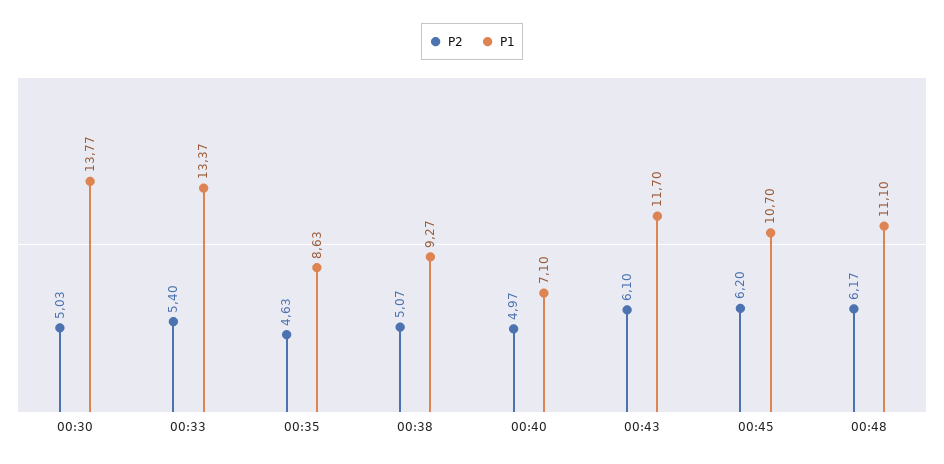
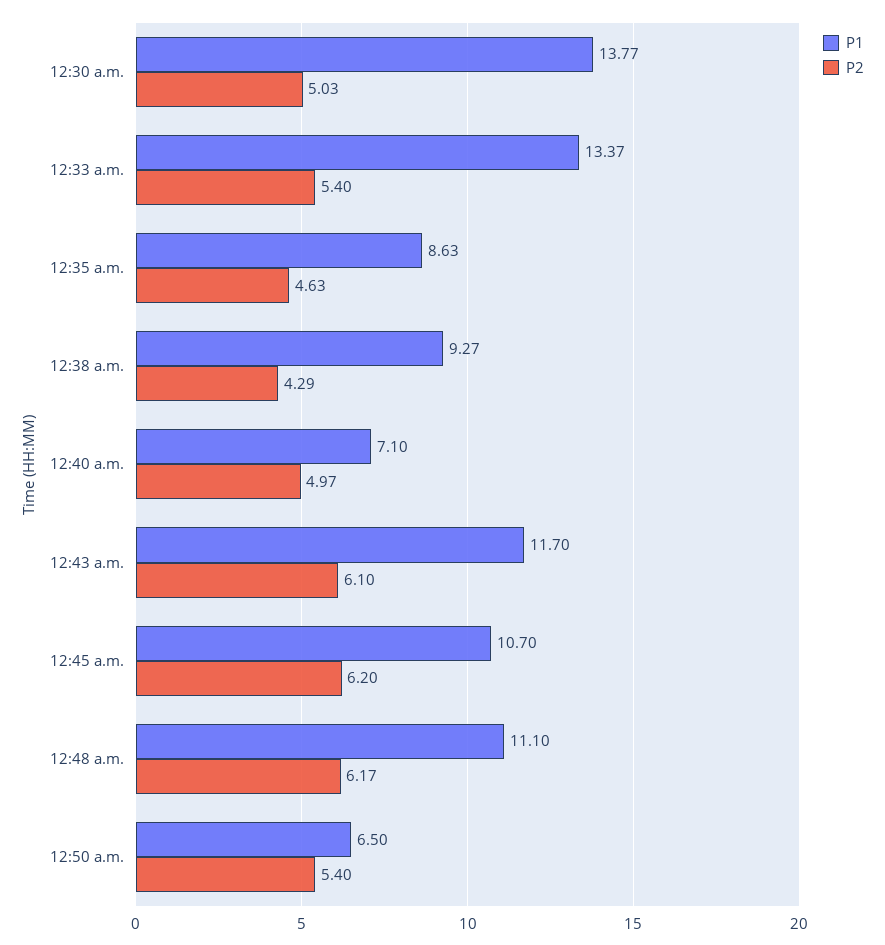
  {
    "P2": {
      "00:30": 5.03,
      "00:33": 5.4,
      "00:35": 4.63,
-     "00:38": 5.07,
+     "00:38": 4.29,
      "00:40": 4.97,
      "00:43": 6.1,
      "00:45": 6.2,
-     "00:48": 6.17
+     "00:48": 6.17,
+     "12:50 a.m.": 5.4
    },
    "P1": {
      "00:30": 13.77,
      "00:33": 13.37,
      "00:35": 8.63,
      "00:38": 9.27,
      "00:40": 7.1,
      "00:43": 11.7,
      "00:45": 10.7,
-     "00:48": 11.1
+     "00:48": 11.1,
+     "12:50 a.m.": 6.5
    }
  }

